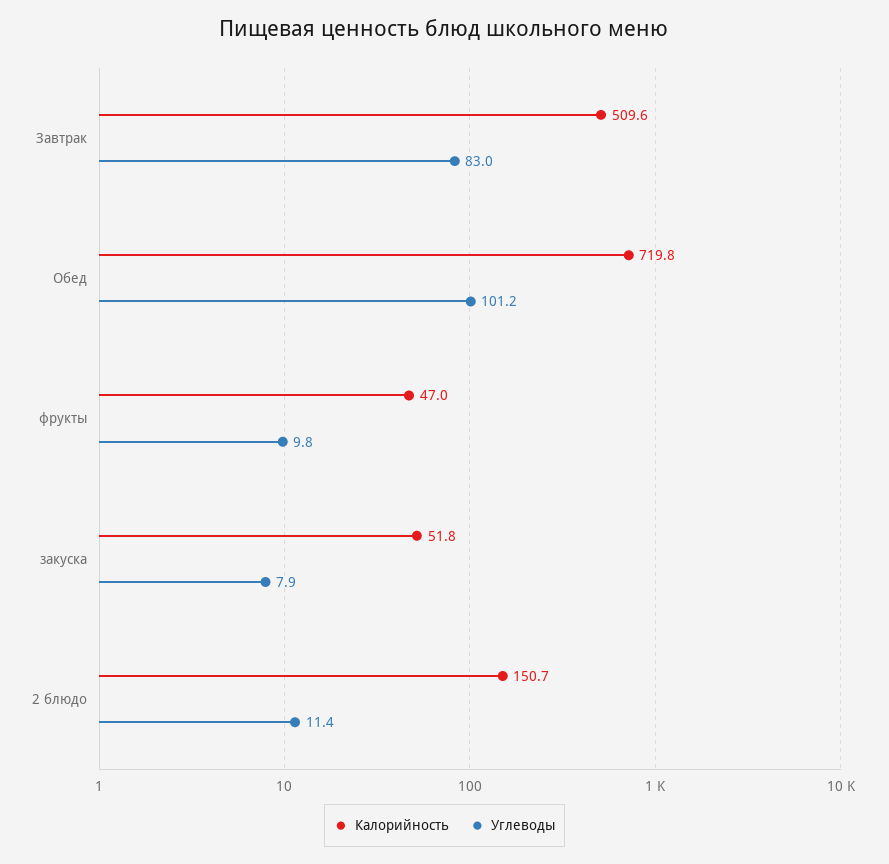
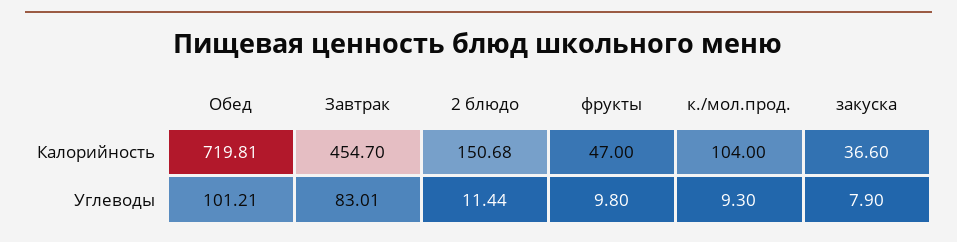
  {
    "Калорийность": {
-     "Завтрак": 509.6,
+     "Завтрак": 454.7,
      "Обед": 719.81,
      "фрукты": 47,
-     "закуска": 51.8,
+     "закуска": 36.6,
-     "2 блюдо": 150.68
+     "2 блюдо": 150.68,
+     "к./мол.прод.": 104
    },
    "Углеводы": {
      "Завтрак": 83.01,
      "Обед": 101.21,
      "фрукты": 9.8,
      "закуска": 7.9,
-     "2 блюдо": 11.44
+     "2 блюдо": 11.44,
+     "к./мол.прод.": 9.3
    }
  }

